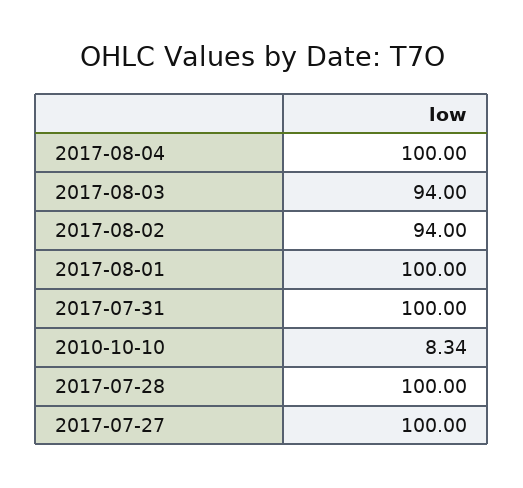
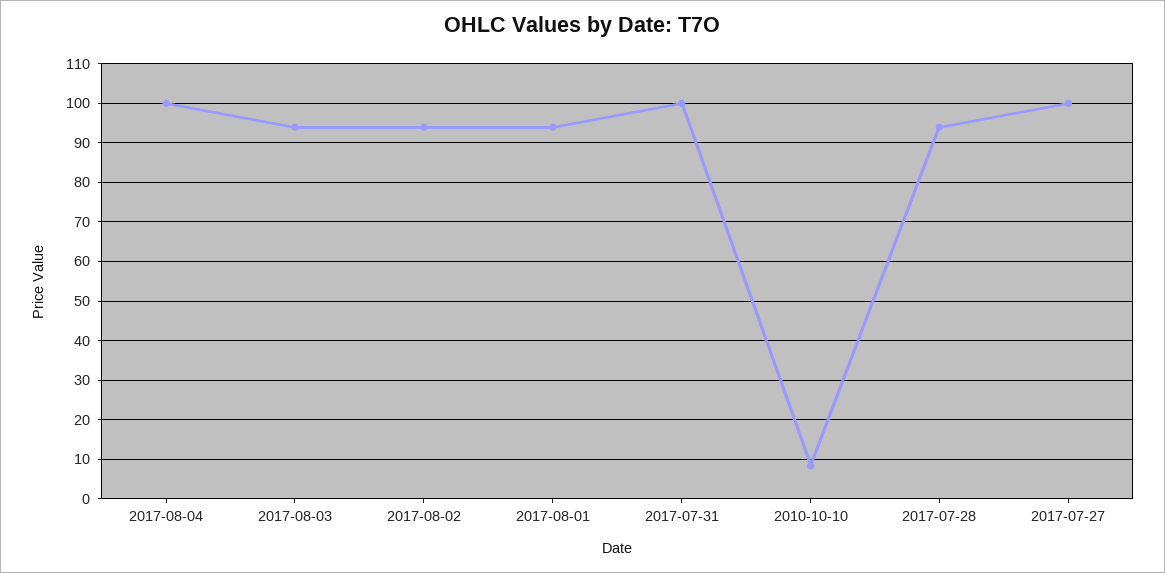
  {
    "2017-08-04": 100,
    "2017-08-03": 94,
    "2017-08-02": 94,
-   "2017-08-01": 100,
+   "2017-08-01": 94,
    "2017-07-31": 100,
    "2010-10-10": 8.34,
-   "2017-07-28": 100,
+   "2017-07-28": 94,
    "2017-07-27": 100
  }

